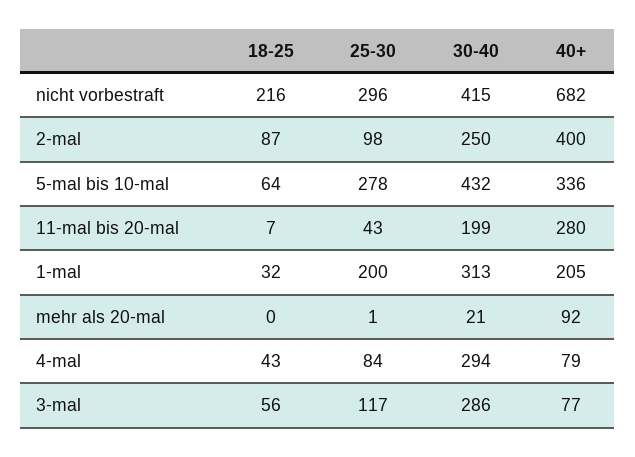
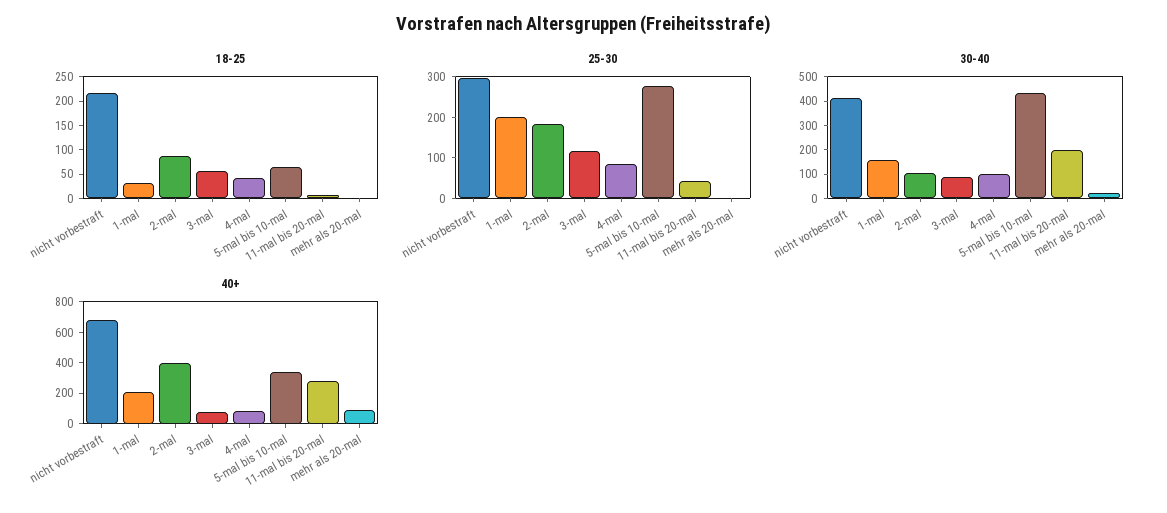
  {
    "18-25": {
      "nicht vorbestraft": 216,
      "2-mal": 87,
      "5-mal bis 10-mal": 64,
      "11-mal bis 20-mal": 7,
      "1-mal": 32,
      "mehr als 20-mal": 0,
      "4-mal": 43,
      "3-mal": 56
    },
    "25-30": {
      "nicht vorbestraft": 296,
-     "2-mal": 98,
+     "2-mal": 180,
      "5-mal bis 10-mal": 278,
      "11-mal bis 20-mal": 43,
      "1-mal": 200,
      "mehr als 20-mal": 1,
      "4-mal": 84,
      "3-mal": 117
    },
    "30-40": {
      "nicht vorbestraft": 415,
-     "2-mal": 250,
+     "2-mal": 100,
      "5-mal bis 10-mal": 432,
      "11-mal bis 20-mal": 199,
-     "1-mal": 313,
+     "1-mal": 150,
      "mehr als 20-mal": 21,
-     "4-mal": 294,
+     "4-mal": 100,
-     "3-mal": 286
+     "3-mal": 100
    },
    "40+": {
      "nicht vorbestraft": 682,
      "2-mal": 400,
      "5-mal bis 10-mal": 336,
      "11-mal bis 20-mal": 280,
      "1-mal": 205,
      "mehr als 20-mal": 92,
      "4-mal": 79,
      "3-mal": 77
    }
  }

